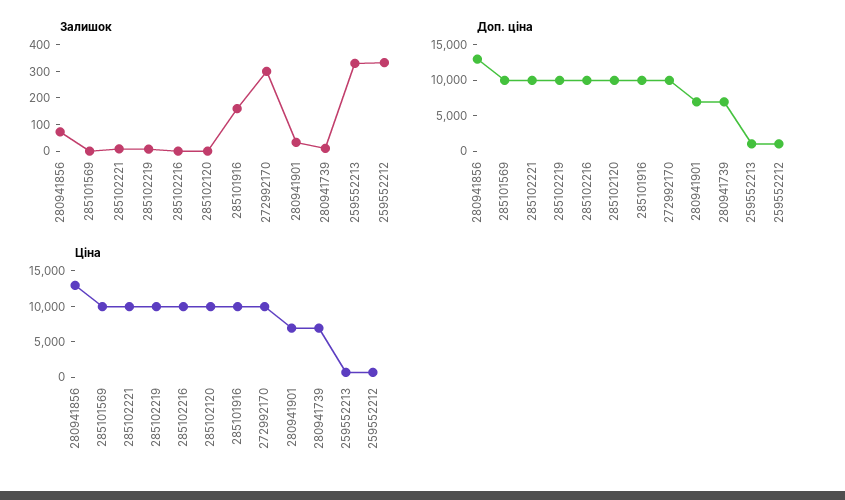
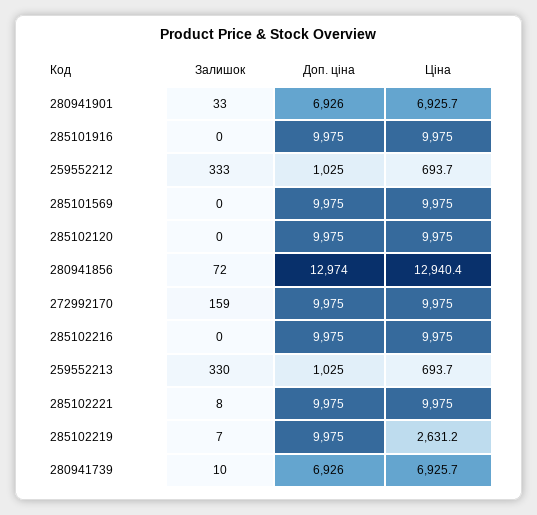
  {
    "Залишок": {
      "280941856": 72,
      "285101569": 0,
      "285102221": 8,
      "285102219": 7,
      "285102216": 0,
      "285102120": 0,
-     "285101916": 150,
+     "285101916": 0,
-     "272992170": 300,
+     "272992170": 159,
      "280941901": 33,
      "280941739": 10,
      "259552213": 330,
      "259552212": 333
    },
    "Доп. ціна": {
      "280941856": 12974,
      "285101569": 9975,
      "285102221": 9975,
      "285102219": 9975,
      "285102216": 9975,
      "285102120": 9975,
      "285101916": 9975,
      "272992170": 9975,
      "280941901": 6926,
      "280941739": 6926,
      "259552213": 1025,
      "259552212": 1025
    },
    "Ціна": {
      "280941856": 12940.4,
      "285101569": 9975,
      "285102221": 9975,
-     "285102219": 10000,
+     "285102219": 2631.2,
      "285102216": 9975,
      "285102120": 9975,
      "285101916": 9975,
      "272992170": 9975,
      "280941901": 6925.7,
      "280941739": 6925.7,
      "259552213": 693.7,
      "259552212": 693.7
    }
  }

